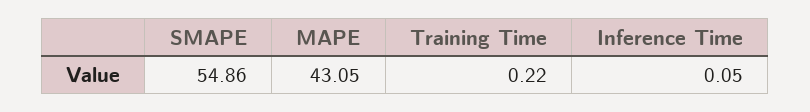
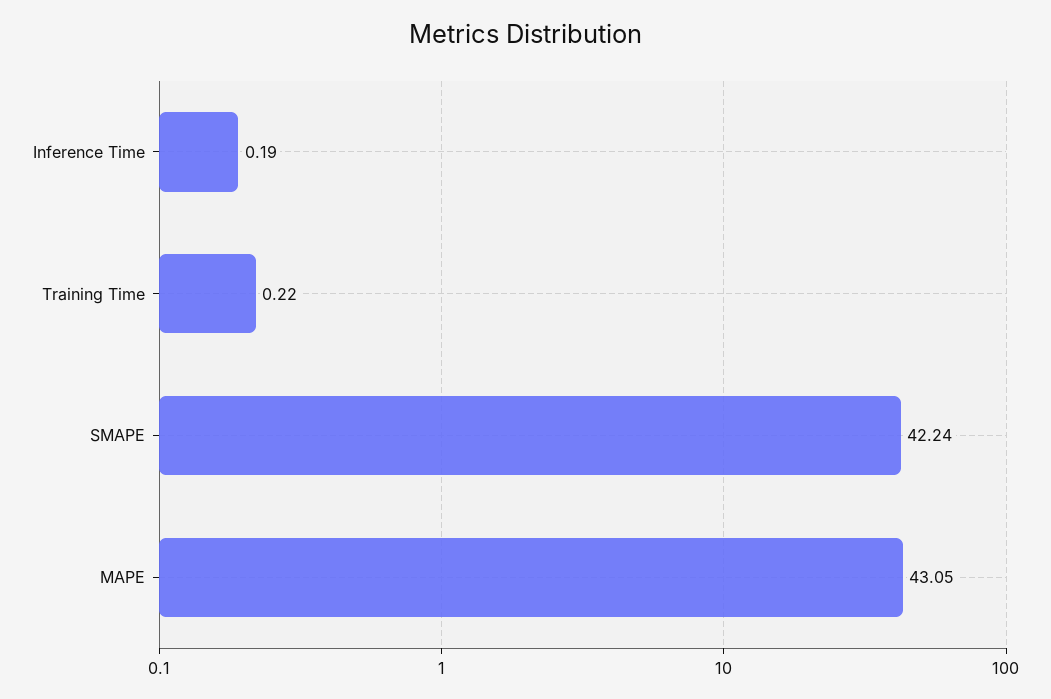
  {
-   "SMAPE": 54.86,
+   "SMAPE": 42.24,
    "MAPE": 43.05,
    "Training Time": 0.22,
-   "Inference Time": 0.05
+   "Inference Time": 0.19
  }

